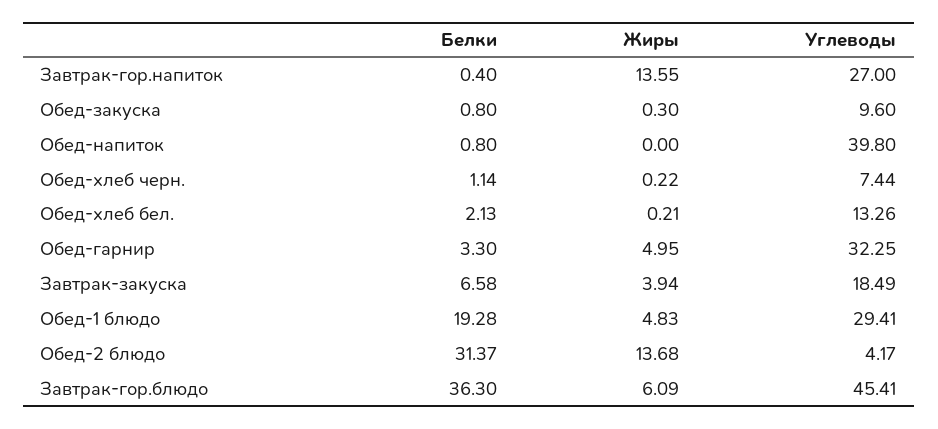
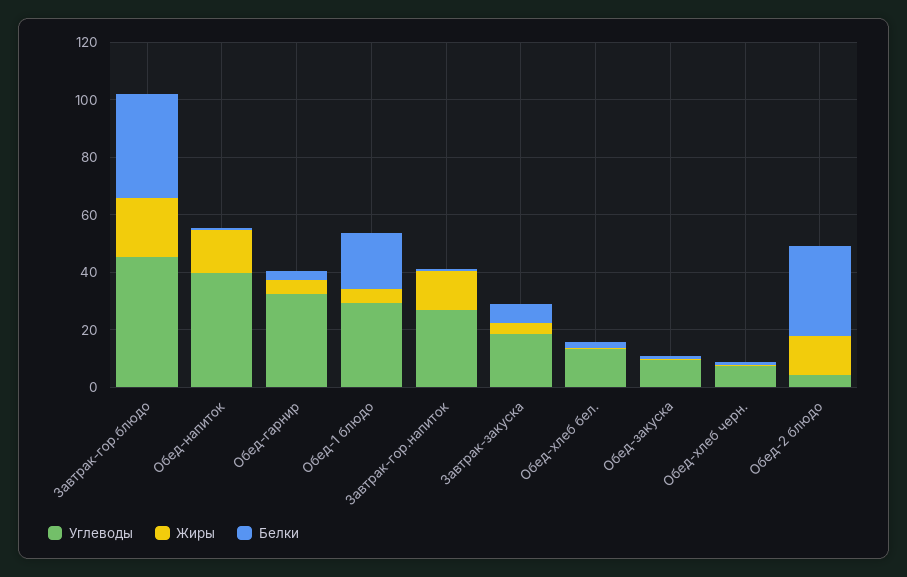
  {
    "Белки": {
      "Завтрак-гор.напиток": 0.4,
      "Обед-закуска": 0.8,
      "Обед-напиток": 0.8,
      "Обед-хлеб черн.": 1.14,
      "Обед-хлеб бел.": 2.13,
      "Обед-гарнир": 3.3,
      "Завтрак-закуска": 6.58,
      "Обед-1 блюдо": 19.28,
      "Обед-2 блюдо": 31.37,
      "Завтрак-гор.блюдо": 36.3
    },
    "Жиры": {
      "Завтрак-гор.напиток": 13.55,
      "Обед-закуска": 0.3,
-     "Обед-напиток": 0,
+     "Обед-напиток": 15,
      "Обед-хлеб черн.": 0.22,
      "Обед-хлеб бел.": 0.21,
      "Обед-гарнир": 4.95,
      "Завтрак-закуска": 3.94,
      "Обед-1 блюдо": 4.83,
      "Обед-2 блюдо": 13.68,
-     "Завтрак-гор.блюдо": 6.09
+     "Завтрак-гор.блюдо": 20
    },
    "Углеводы": {
      "Завтрак-гор.напиток": 27,
      "Обед-закуска": 9.6,
      "Обед-напиток": 39.8,
      "Обед-хлеб черн.": 7.44,
      "Обед-хлеб бел.": 13.26,
      "Обед-гарнир": 32.25,
      "Завтрак-закуска": 18.49,
      "Обед-1 блюдо": 29.41,
      "Обед-2 блюдо": 4.17,
      "Завтрак-гор.блюдо": 45.41
    }
  }

